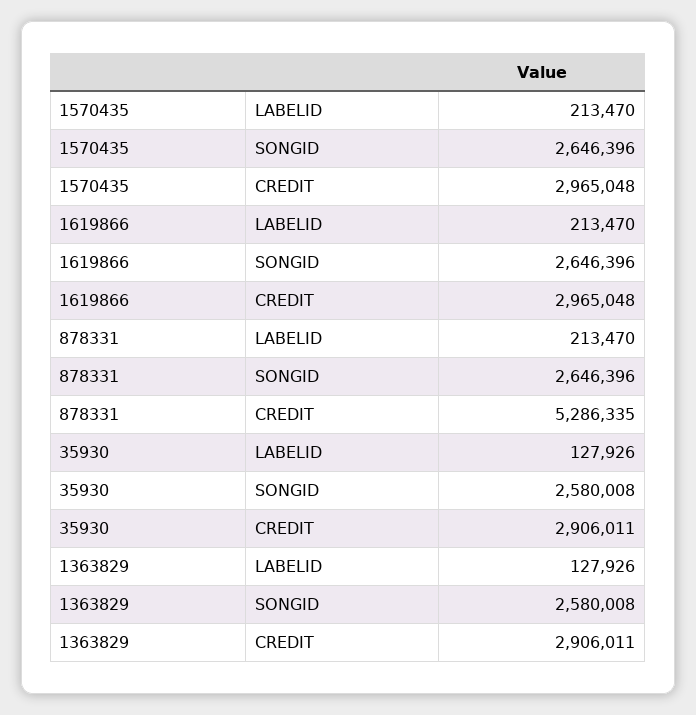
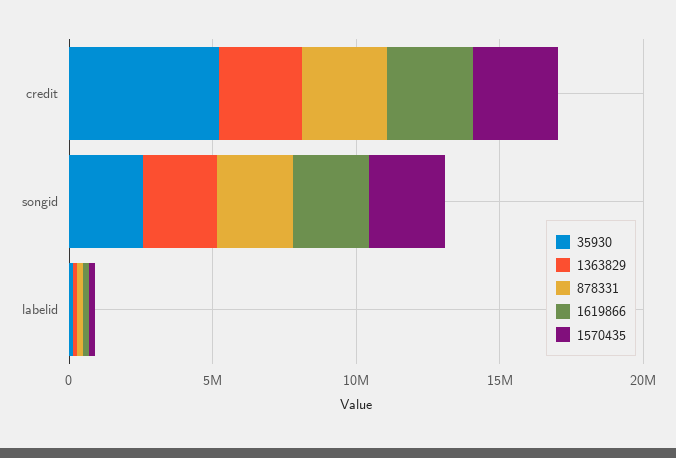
  {
    "1570435": {
      "LABELID": 213470,
      "SONGID": 2646396,
      "CREDIT": 2965048
    },
    "1619866": {
      "LABELID": 213470,
      "SONGID": 2646396,
      "CREDIT": 2965048
    },
    "878331": {
      "LABELID": 213470,
      "SONGID": 2646396,
-     "CREDIT": 5286335
+     "CREDIT": 3000000
    },
    "35930": {
      "LABELID": 127926,
      "SONGID": 2580008,
-     "CREDIT": 2906011
+     "CREDIT": 5000000
    },
    "1363829": {
      "LABELID": 127926,
      "SONGID": 2580008,
      "CREDIT": 2906011
    }
  }

